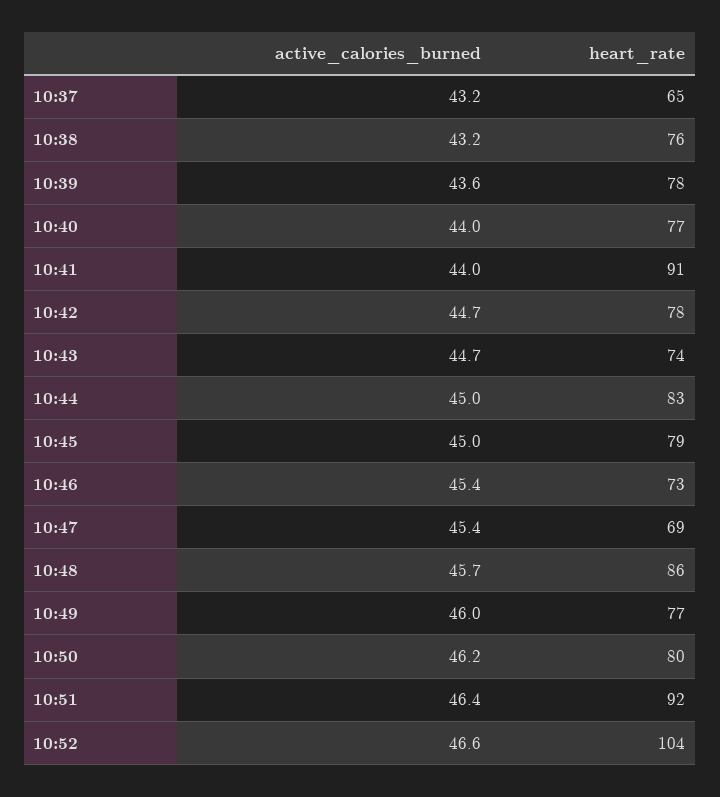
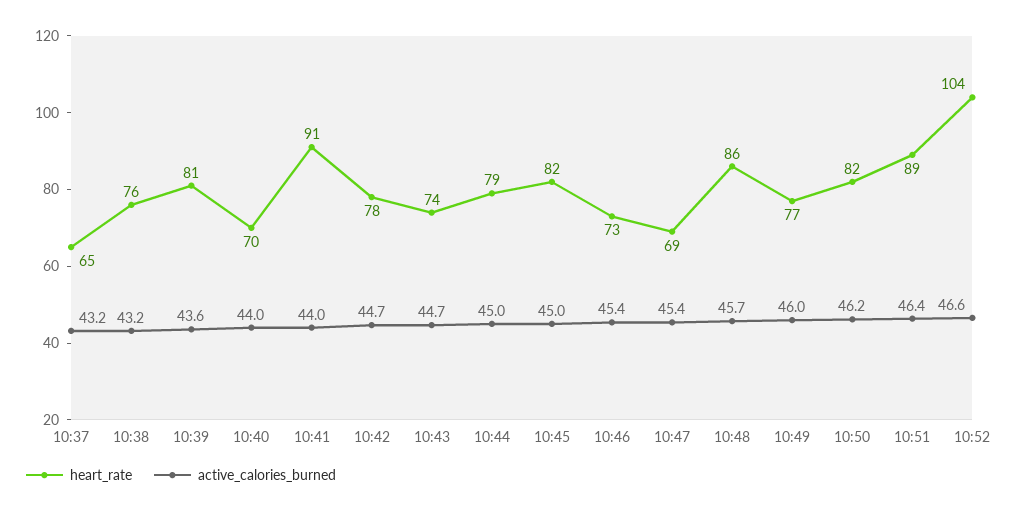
  {
    "active_calories_burned": {
      "10:37": 43.2,
      "10:38": 43.2,
      "10:39": 43.6,
      "10:40": 44,
      "10:41": 44,
      "10:42": 44.7,
      "10:43": 44.7,
      "10:44": 45,
      "10:45": 45,
      "10:46": 45.4,
      "10:47": 45.4,
      "10:48": 45.7,
      "10:49": 46,
      "10:50": 46.2,
      "10:51": 46.4,
      "10:52": 46.6
    },
    "heart_rate": {
      "10:37": 65,
      "10:38": 76,
-     "10:39": 78,
+     "10:39": 81,
-     "10:40": 77,
+     "10:40": 70,
      "10:41": 91,
      "10:42": 78,
      "10:43": 74,
-     "10:44": 83,
+     "10:44": 79,
-     "10:45": 79,
+     "10:45": 82,
      "10:46": 73,
      "10:47": 69,
      "10:48": 86,
      "10:49": 77,
-     "10:50": 80,
+     "10:50": 82,
-     "10:51": 92,
+     "10:51": 89,
      "10:52": 104
    }
  }

